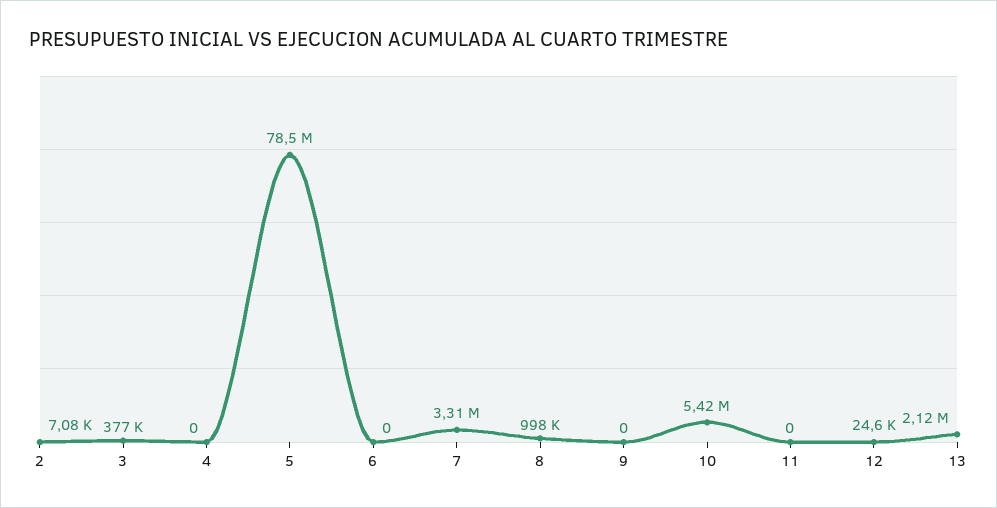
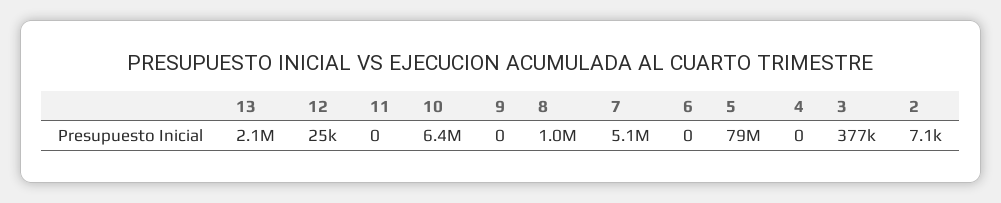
  {
    "2": 7080,
    "3": 377000,
    "4": 0,
    "5": 78500000,
    "6": 0,
-   "7": 3310000,
+   "7": 5100000,
    "8": 998000,
    "9": 0,
-   "10": 5420000,
+   "10": 6400000,
    "11": 0,
    "12": 24600,
    "13": 2120000
  }

